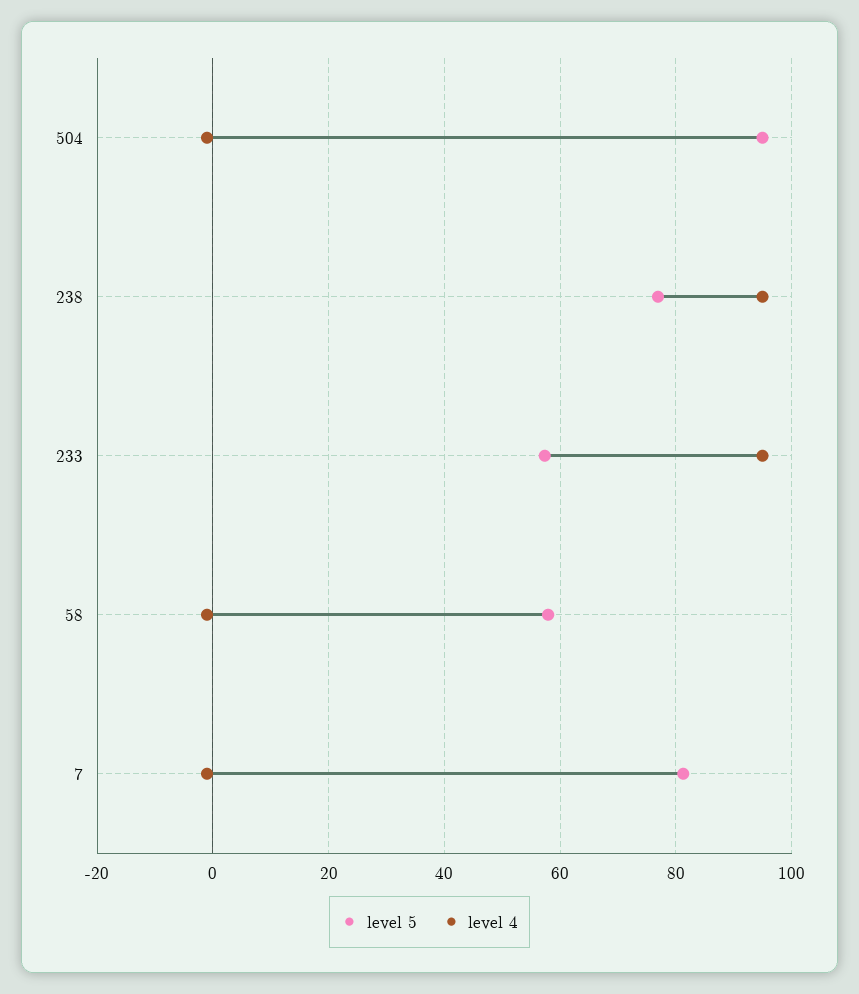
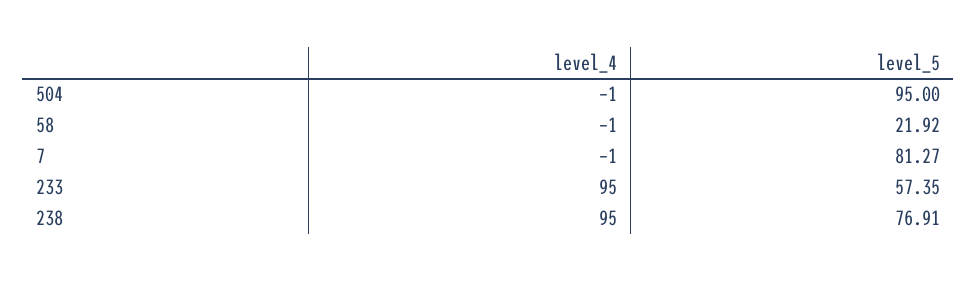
  {
    "level 5": {
      "504": 95,
      "238": 76.91,
      "233": 57.35,
-     "58": 58,
+     "58": 21.92,
      "7": 81.27
    },
    "level 4": {
      "504": -1,
      "238": 95,
      "233": 95,
      "58": -1,
      "7": -1
    }
  }

